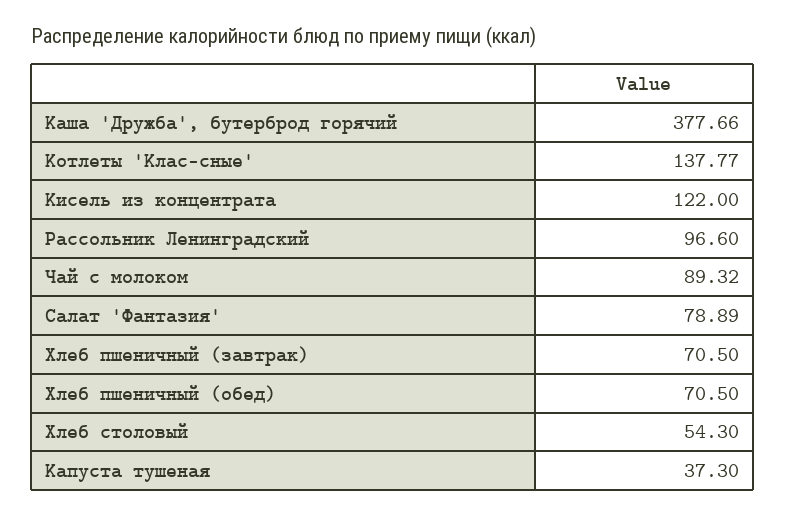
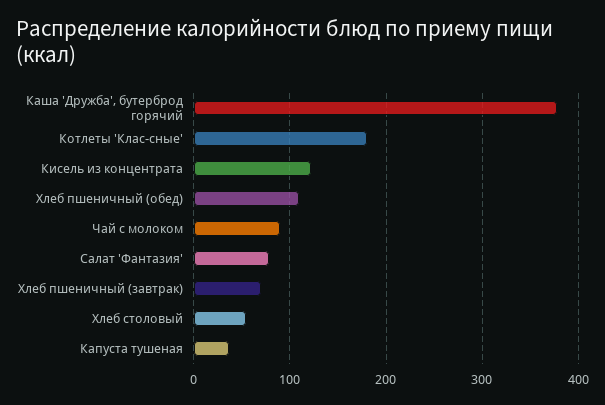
  {
    "Каша 'Дружба', бутерброд горячий": 377.66,
-   "Котлеты 'Клас-сные'": 137.77,
+   "Котлеты 'Клас-сные'": 180,
    "Кисель из концентрата": 122,
-   "Рассольник Ленинградский": 96.6,
    "Чай с молоком": 89.32,
    "Салат 'Фантазия'": 78.89,
    "Хлеб пшеничный (завтрак)": 70.5,
-   "Хлеб пшеничный (обед)": 70.5,
+   "Хлеб пшеничный (обед)": 110,
    "Хлеб столовый": 54.3,
    "Капуста тушеная": 37.3
  }

